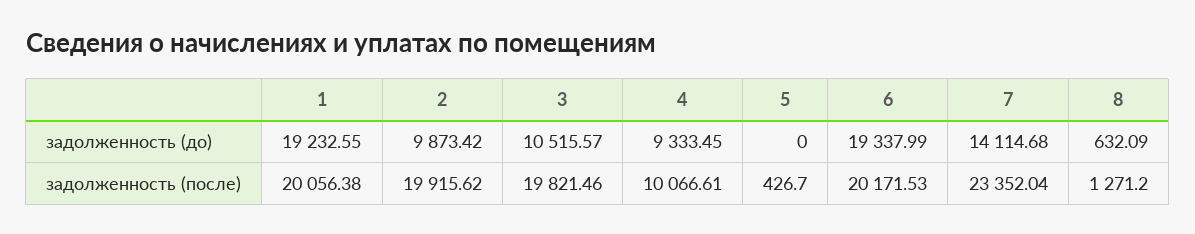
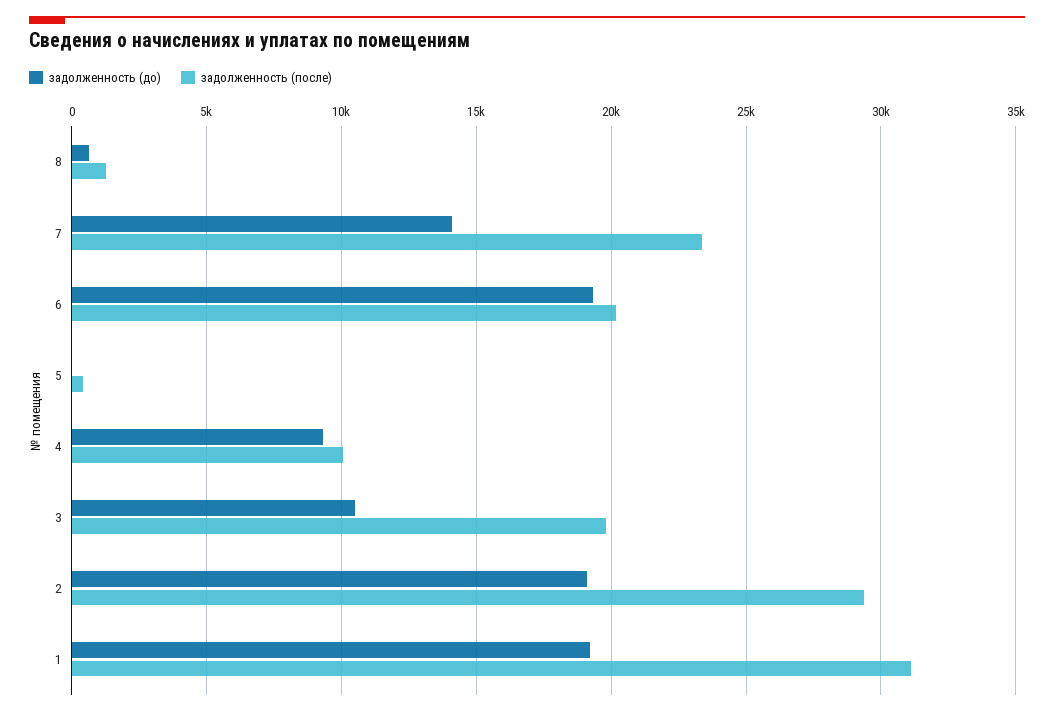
  {
    "задолженность (до)": {
      "1": 19232.55,
-     "2": 9873.42,
+     "2": 19000,
      "3": 10515.57,
      "4": 9333.45,
      "5": 0,
      "6": 19337.99,
      "7": 14114.68,
      "8": 632.09
    },
    "задолженность (после)": {
-     "1": 20056.38,
+     "1": 31000,
-     "2": 19915.62,
+     "2": 29500,
      "3": 19821.46,
      "4": 10066.61,
      "5": 426.7,
      "6": 20171.53,
      "7": 23352.04,
      "8": 1271.2
    }
  }

